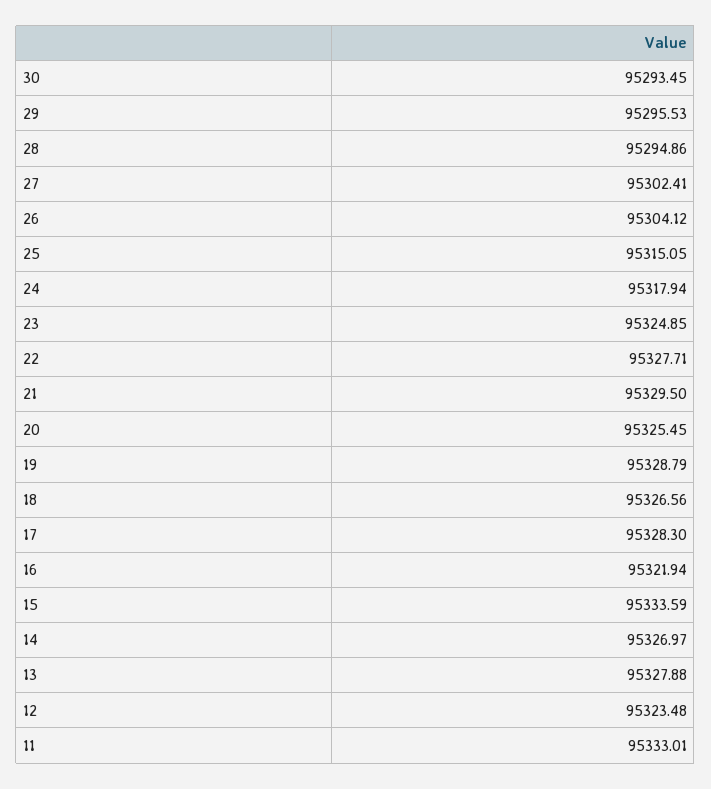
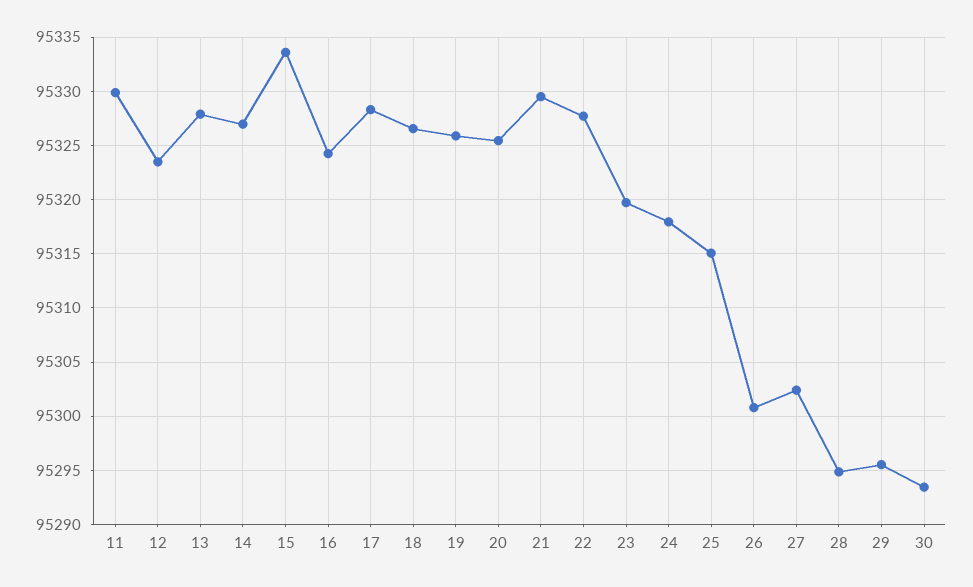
  {
    "30": 95293.45,
    "29": 95295.53,
    "28": 95294.86,
    "27": 95302.41,
-   "26": 95304.12,
+   "26": 95301,
    "25": 95315.05,
    "24": 95317.94,
-   "23": 95324.85,
+   "23": 95320,
    "22": 95327.71,
    "21": 95329.5,
    "20": 95325.45,
-   "19": 95328.79,
+   "19": 95326,
    "18": 95326.56,
    "17": 95328.3,
-   "16": 95321.94,
+   "16": 95324,
    "15": 95333.59,
    "14": 95326.97,
    "13": 95327.88,
    "12": 95323.48,
-   "11": 95333.01
+   "11": 95330
  }

